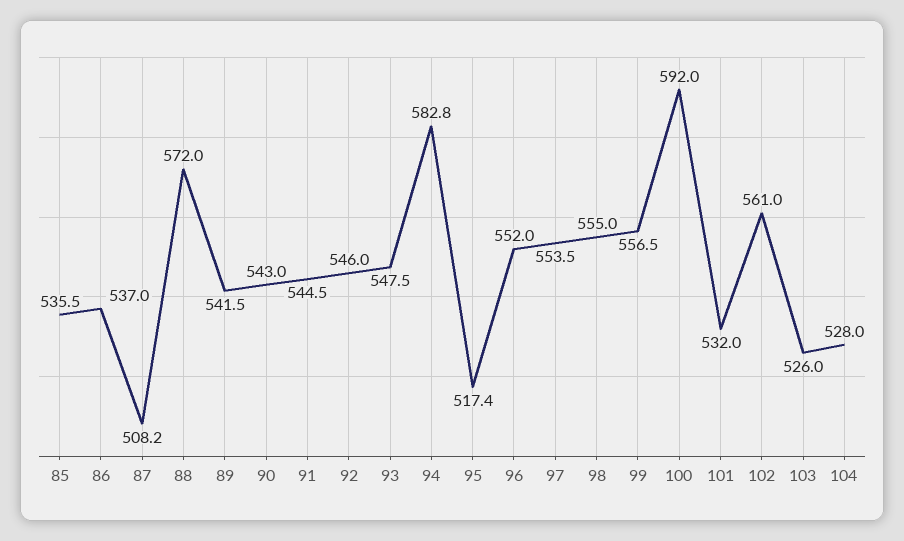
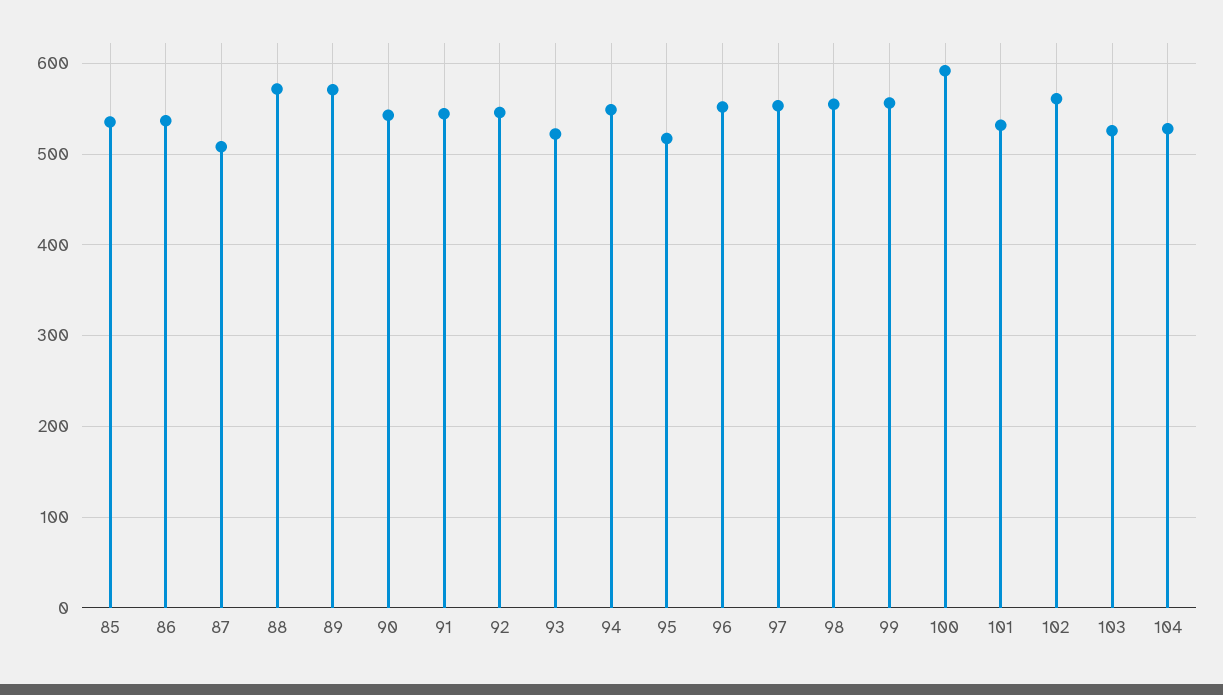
  {
    "85": 535.5,
    "86": 537,
    "87": 508.2,
    "88": 572,
-   "89": 541.5,
+   "89": 570,
    "90": 543,
    "91": 544.5,
    "92": 546,
-   "93": 547.5,
+   "93": 520,
-   "94": 582.8,
+   "94": 550,
    "95": 517.4,
    "96": 552,
    "97": 553.5,
    "98": 555,
    "99": 556.5,
    "100": 592,
    "101": 532,
    "102": 561,
    "103": 526,
    "104": 528
  }

